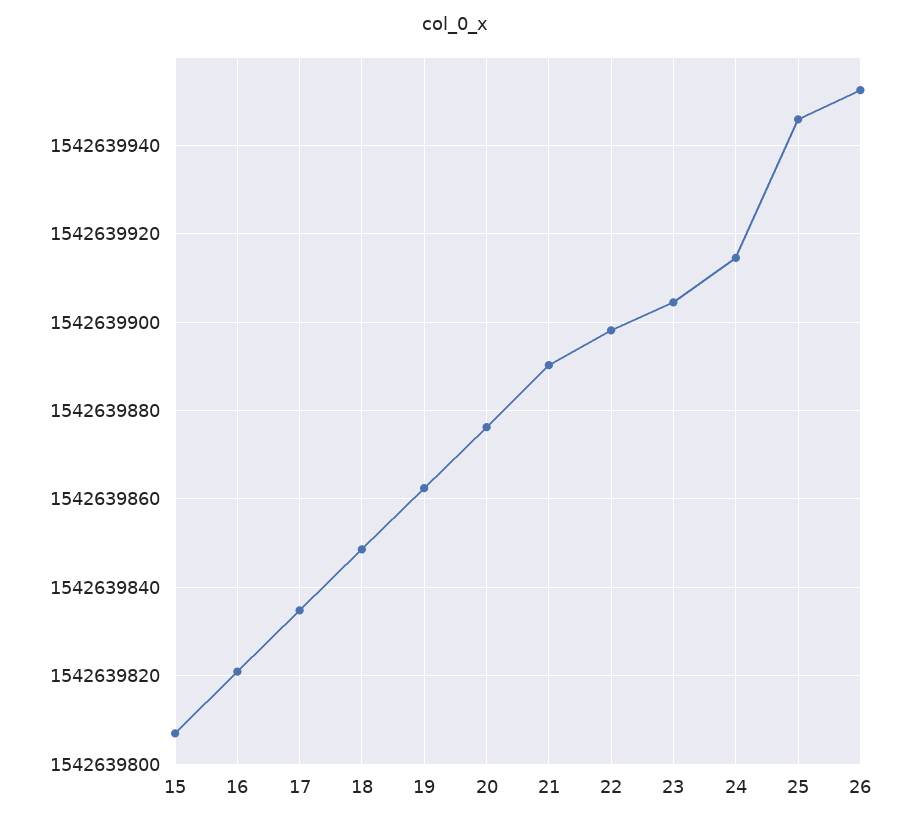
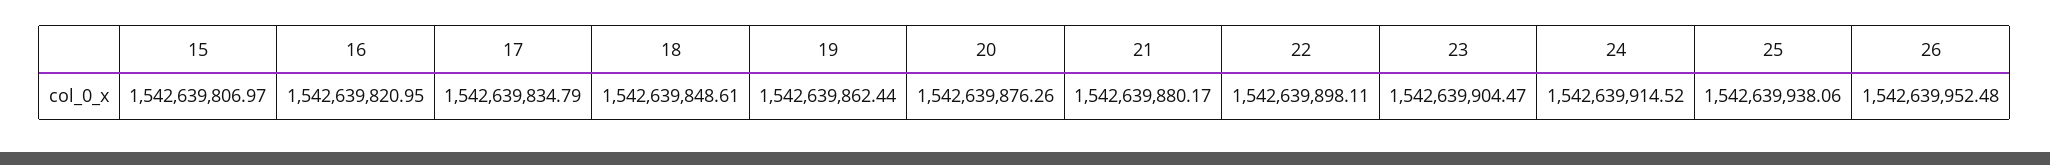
  {
    "15": 1542639806.97,
    "16": 1542639820.95,
    "17": 1542639834.79,
    "18": 1542639848.61,
    "19": 1542639862.44,
    "20": 1542639876.26,
-   "21": 1542639890,
+   "21": 1542639880.17,
    "22": 1542639898.11,
    "23": 1542639904.47,
    "24": 1542639914.52,
-   "25": 1542639946,
+   "25": 1542639938.06,
    "26": 1542639952.48
  }

